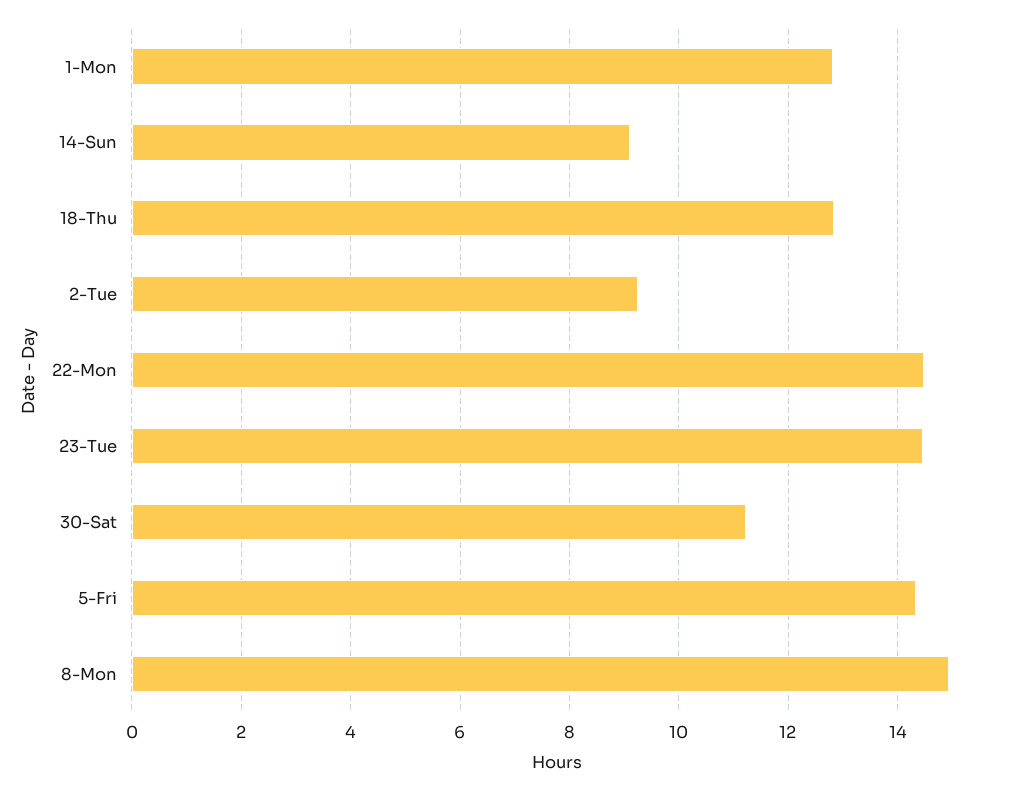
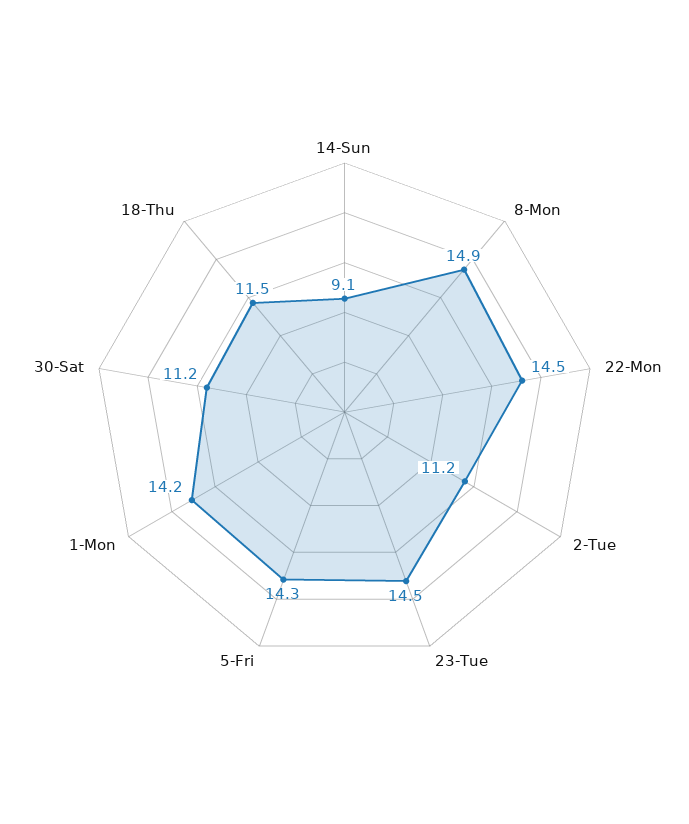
  {
-   "1-Mon": 12.8,
+   "1-Mon": 14.2,
    "14-Sun": 9.1,
-   "18-Thu": 12.8,
+   "18-Thu": 11.5,
-   "2-Tue": 9.2,
+   "2-Tue": 11.2,
    "22-Mon": 14.5,
    "23-Tue": 14.5,
    "30-Sat": 11.2,
    "5-Fri": 14.3,
    "8-Mon": 14.9
  }

